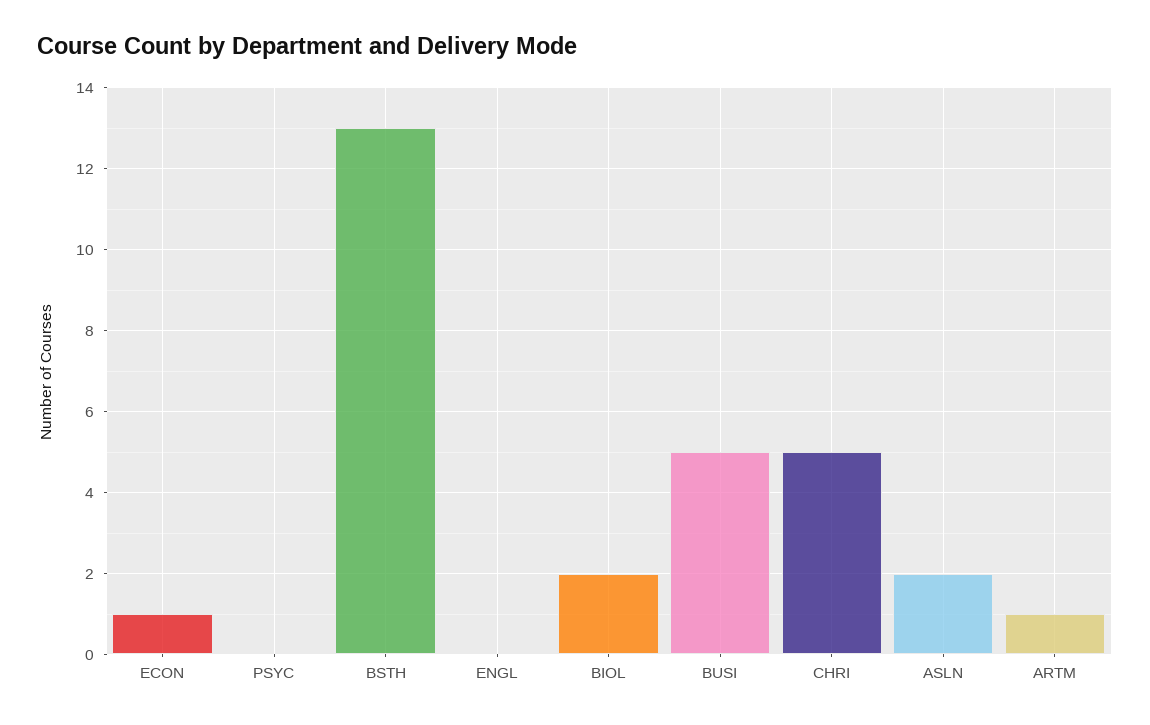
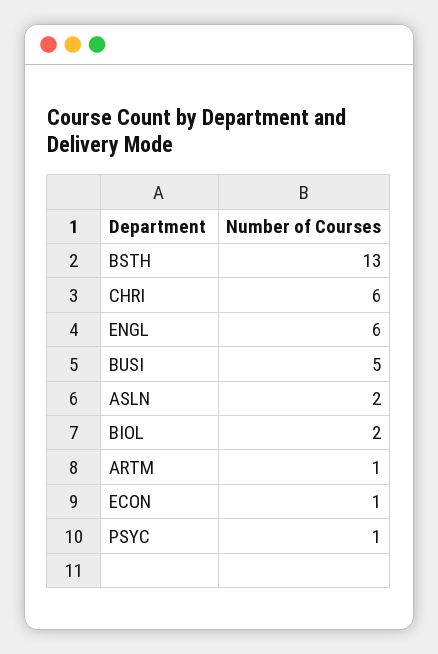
  {
    "ECON": 1,
-   "PSYC": 0,
+   "PSYC": 1,
    "BSTH": 13,
-   "ENGL": 0,
+   "ENGL": 6,
    "BIOL": 2,
    "BUSI": 5,
-   "CHRI": 5,
+   "CHRI": 6,
    "ASLN": 2,
    "ARTM": 1
  }

